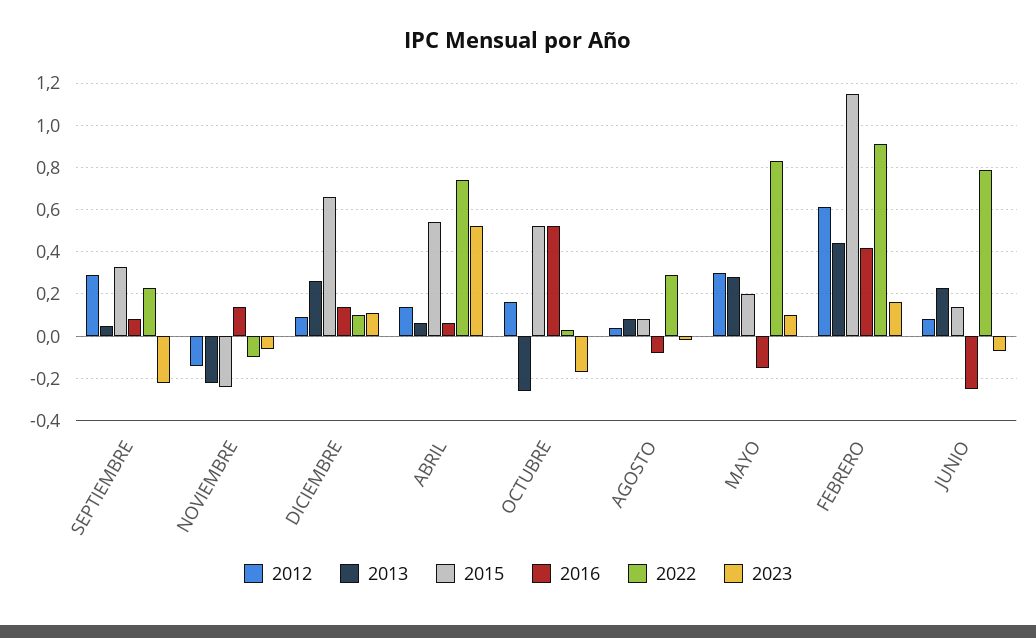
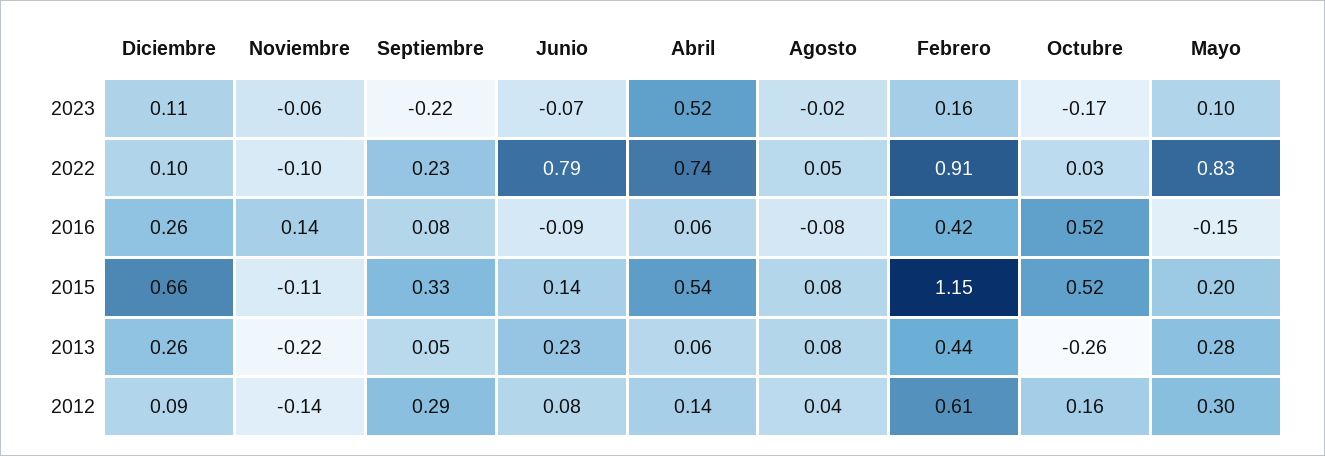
  {
    "2012": {
      "SEPTIEMBRE": 0.29,
      "NOVIEMBRE": -0.14,
      "DICIEMBRE": 0.09,
      "ABRIL": 0.14,
      "OCTUBRE": 0.16,
      "AGOSTO": 0.04,
      "MAYO": 0.3,
      "FEBRERO": 0.61,
      "JUNIO": 0.08
    },
    "2013": {
      "SEPTIEMBRE": 0.05,
      "NOVIEMBRE": -0.22,
      "DICIEMBRE": 0.26,
      "ABRIL": 0.06,
      "OCTUBRE": -0.26,
      "AGOSTO": 0.08,
      "MAYO": 0.28,
      "FEBRERO": 0.44,
      "JUNIO": 0.23
    },
    "2015": {
      "SEPTIEMBRE": 0.33,
-     "NOVIEMBRE": -0.25,
+     "NOVIEMBRE": -0.11,
      "DICIEMBRE": 0.66,
      "ABRIL": 0.54,
      "OCTUBRE": 0.52,
      "AGOSTO": 0.08,
      "MAYO": 0.2,
      "FEBRERO": 1.15,
      "JUNIO": 0.14
    },
    "2016": {
      "SEPTIEMBRE": 0.08,
      "NOVIEMBRE": 0.14,
-     "DICIEMBRE": 0.15,
+     "DICIEMBRE": 0.26,
      "ABRIL": 0.06,
      "OCTUBRE": 0.52,
      "AGOSTO": -0.08,
      "MAYO": -0.15,
      "FEBRERO": 0.42,
-     "JUNIO": -0.25
+     "JUNIO": -0.09
    },
    "2022": {
      "SEPTIEMBRE": 0.23,
      "NOVIEMBRE": -0.1,
      "DICIEMBRE": 0.1,
      "ABRIL": 0.74,
      "OCTUBRE": 0.03,
-     "AGOSTO": 0.3,
+     "AGOSTO": 0.05,
      "MAYO": 0.83,
      "FEBRERO": 0.91,
      "JUNIO": 0.79
    },
    "2023": {
      "SEPTIEMBRE": -0.22,
      "NOVIEMBRE": -0.06,
      "DICIEMBRE": 0.11,
      "ABRIL": 0.52,
      "OCTUBRE": -0.17,
      "AGOSTO": -0.02,
      "MAYO": 0.1,
      "FEBRERO": 0.16,
      "JUNIO": -0.07
    }
  }

